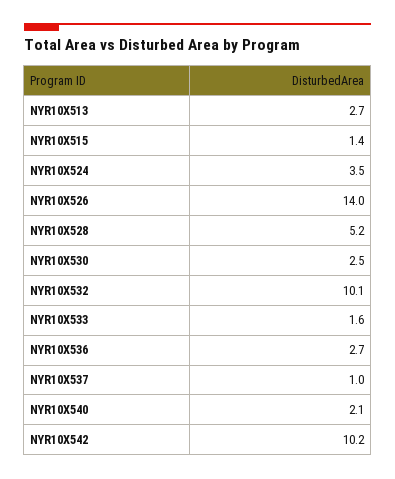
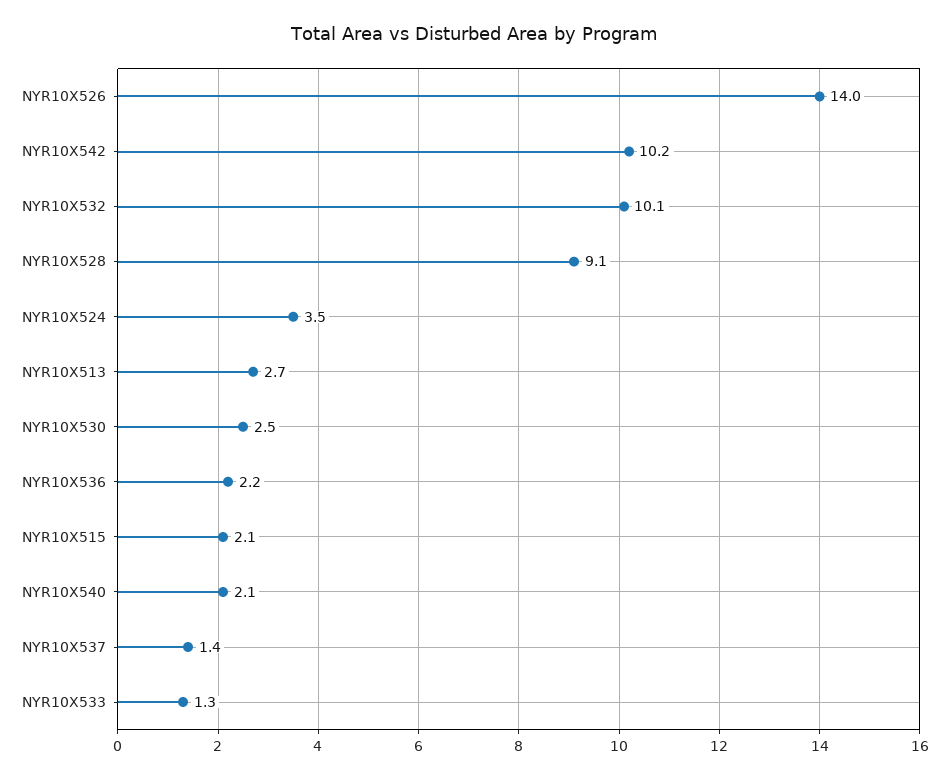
  {
    "NYR10X513": 2.7,
-   "NYR10X515": 1.4,
+   "NYR10X515": 2.1,
    "NYR10X524": 3.5,
    "NYR10X526": 14,
-   "NYR10X528": 5.2,
+   "NYR10X528": 9.1,
    "NYR10X530": 2.5,
    "NYR10X532": 10.1,
-   "NYR10X533": 1.6,
+   "NYR10X533": 1.3,
-   "NYR10X536": 2.7,
+   "NYR10X536": 2.2,
-   "NYR10X537": 1,
+   "NYR10X537": 1.4,
    "NYR10X540": 2.1,
    "NYR10X542": 10.2
  }

